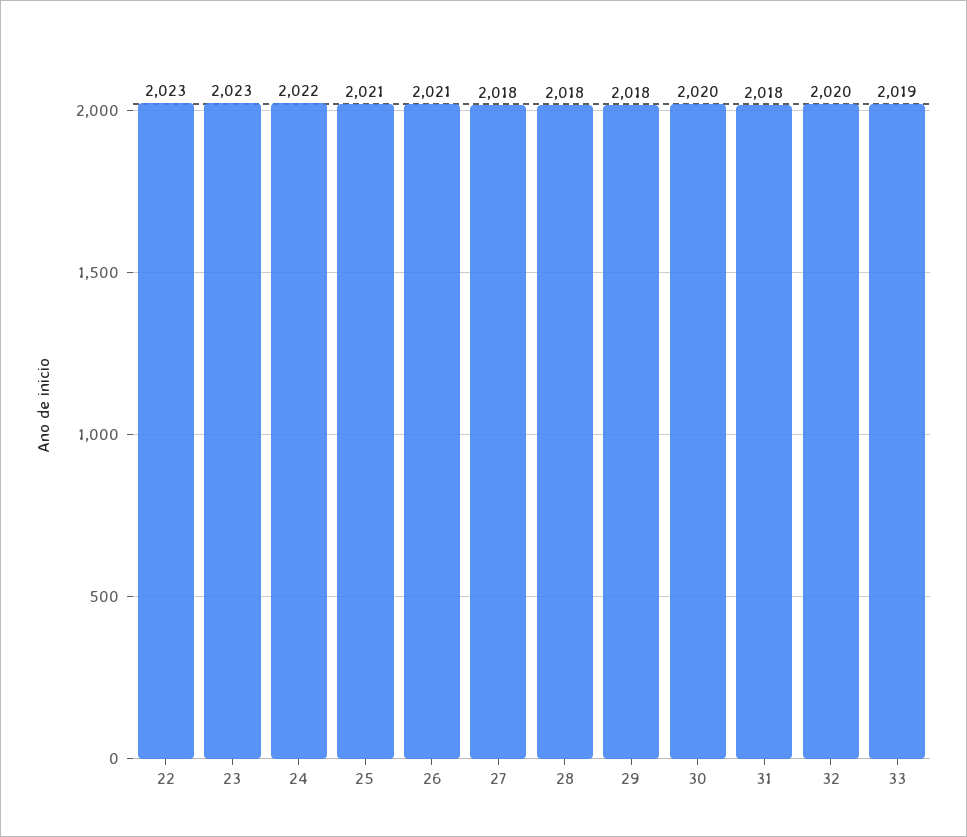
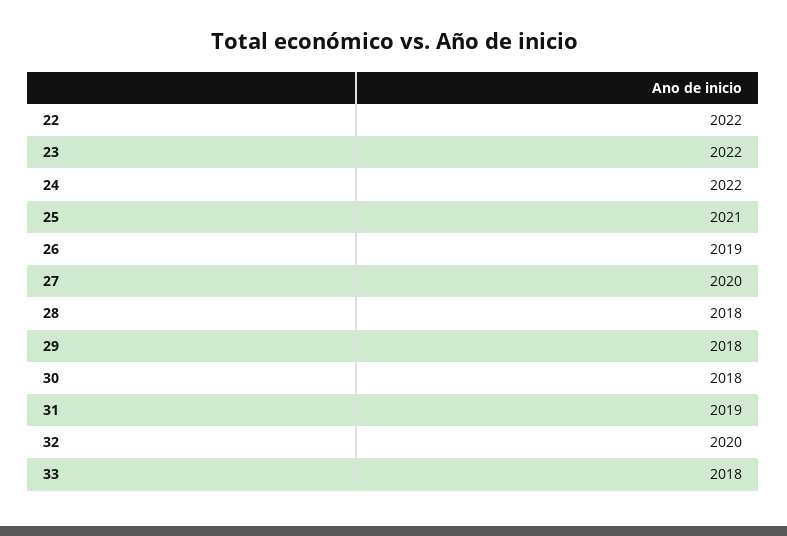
  {
-   "22": 2023,
+   "22": 2022,
-   "23": 2023,
+   "23": 2022,
    "24": 2022,
    "25": 2021,
-   "26": 2021,
+   "26": 2019,
-   "27": 2018,
+   "27": 2020,
    "28": 2018,
    "29": 2018,
-   "30": 2020,
+   "30": 2018,
-   "31": 2018,
+   "31": 2019,
    "32": 2020,
-   "33": 2019
+   "33": 2018
  }

